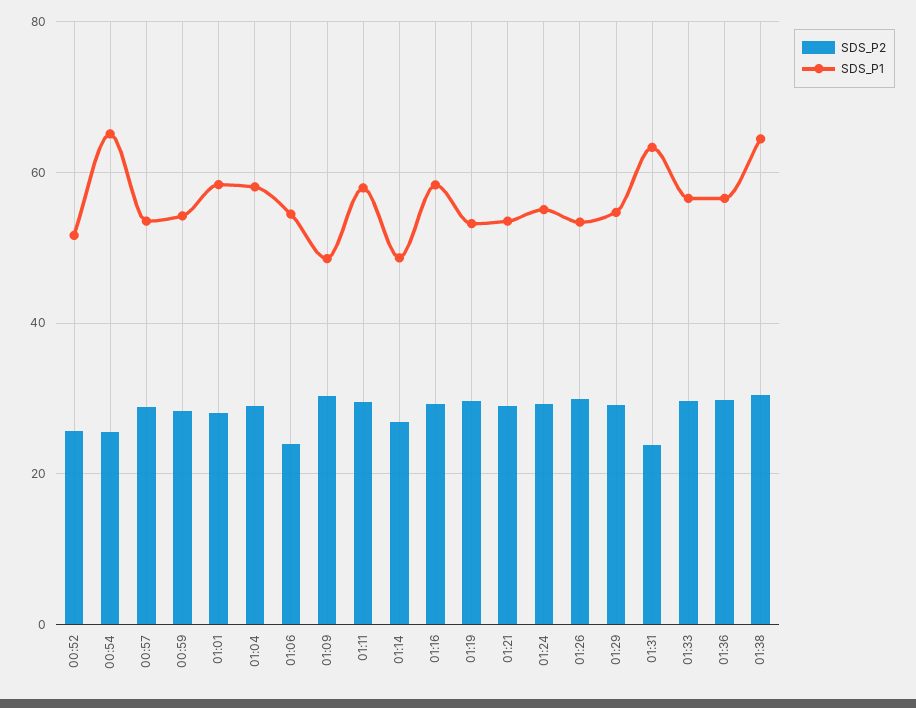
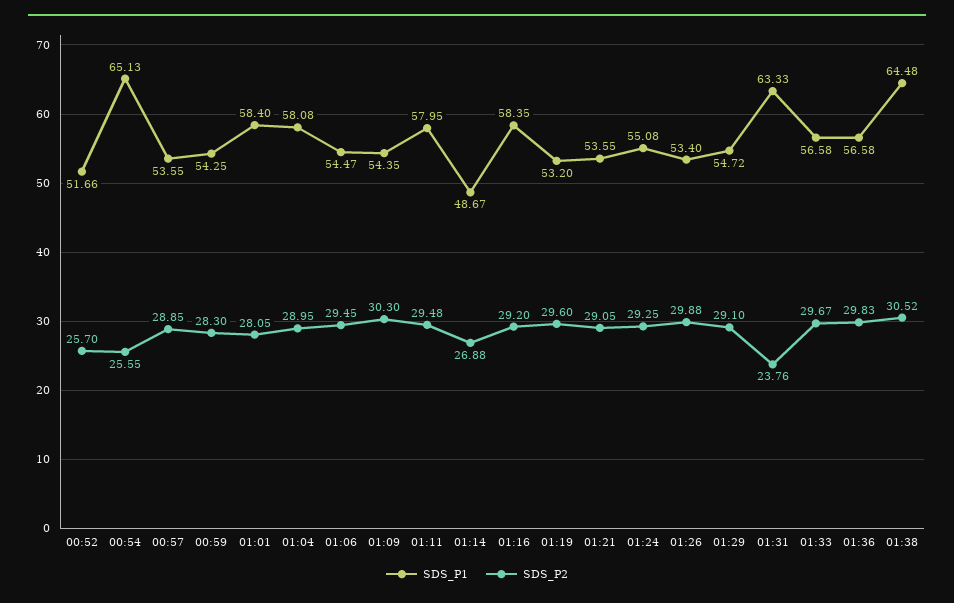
  {
    "SDS_P2": {
      "00:52": 25.7,
      "00:54": 25.55,
      "00:57": 28.85,
      "00:59": 28.3,
      "01:01": 28.05,
      "01:04": 28.95,
-     "01:06": 24,
+     "01:06": 29.45,
      "01:09": 30.3,
      "01:11": 29.48,
      "01:14": 26.88,
      "01:16": 29.2,
      "01:19": 29.6,
      "01:21": 29.05,
      "01:24": 29.25,
      "01:26": 29.88,
      "01:29": 29.1,
      "01:31": 23.76,
      "01:33": 29.67,
      "01:36": 29.83,
      "01:38": 30.52
    },
    "SDS_P1": {
      "00:52": 51.66,
      "00:54": 65.13,
      "00:57": 53.55,
      "00:59": 54.25,
      "01:01": 58.4,
      "01:04": 58.08,
      "01:06": 54.47,
-     "01:09": 48,
+     "01:09": 54.35,
      "01:11": 57.95,
      "01:14": 48.67,
      "01:16": 58.35,
      "01:19": 53.2,
      "01:21": 53.55,
      "01:24": 55.08,
      "01:26": 53.4,
      "01:29": 54.72,
      "01:31": 63.33,
      "01:33": 56.58,
      "01:36": 56.58,
      "01:38": 64.48
    }
  }

